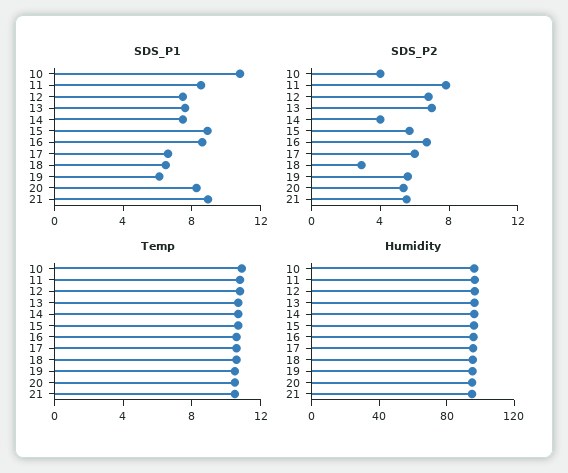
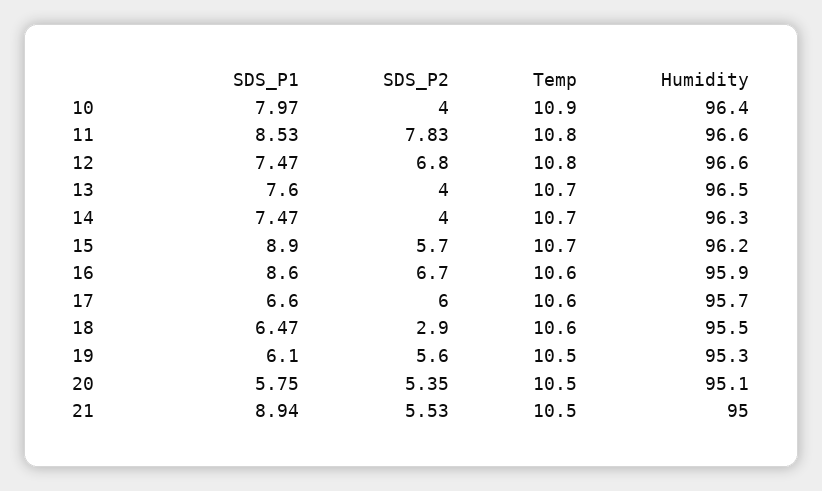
  {
    "SDS_P1": {
-     "10": 11,
+     "10": 7.97,
      "11": 8.53,
      "12": 7.47,
      "13": 7.6,
      "14": 7.47,
      "15": 8.9,
      "16": 8.6,
      "17": 6.6,
      "18": 6.47,
      "19": 6.1,
-     "20": 8,
+     "20": 5.75,
      "21": 8.94
    },
    "SDS_P2": {
      "10": 4,
      "11": 7.83,
      "12": 6.8,
-     "13": 7,
+     "13": 4,
      "14": 4,
      "15": 5.7,
      "16": 6.7,
      "17": 6,
      "18": 2.9,
      "19": 5.6,
      "20": 5.35,
      "21": 5.53
    },
    "Temp": {
      "10": 10.9,
      "11": 10.8,
      "12": 10.8,
      "13": 10.7,
      "14": 10.7,
      "15": 10.7,
      "16": 10.6,
      "17": 10.6,
      "18": 10.6,
      "19": 10.5,
      "20": 10.5,
      "21": 10.5
    },
    "Humidity": {
      "10": 96.4,
      "11": 96.6,
      "12": 96.6,
      "13": 96.5,
      "14": 96.3,
      "15": 96.2,
      "16": 95.9,
      "17": 95.7,
      "18": 95.5,
      "19": 95.3,
      "20": 95.1,
      "21": 95
    }
  }

